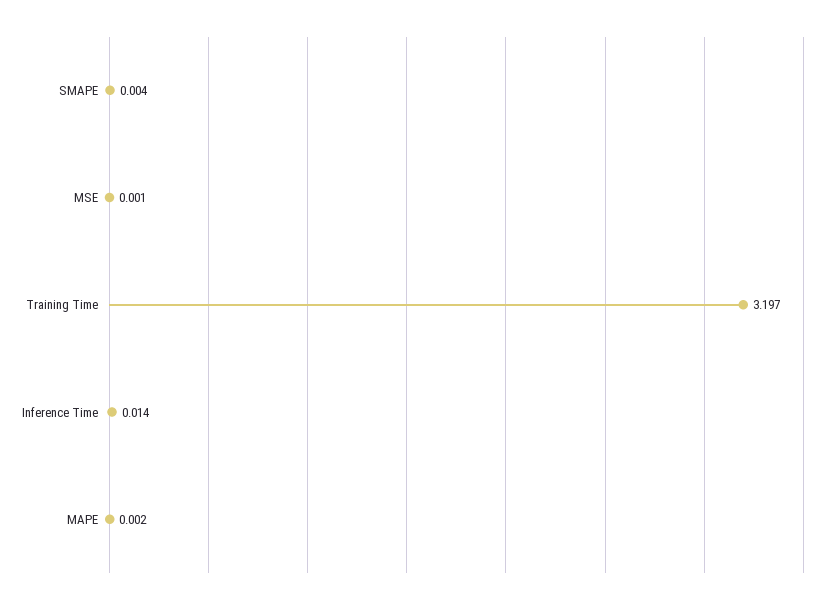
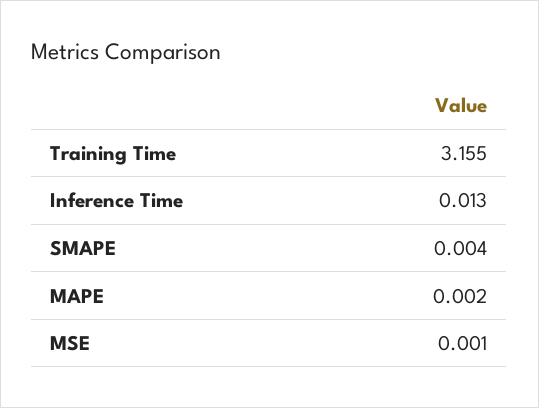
  {
    "SMAPE": 0.004,
    "MSE": 0.001,
-   "Training Time": 3.197,
+   "Training Time": 3.155,
-   "Inference Time": 0.014,
+   "Inference Time": 0.013,
    "MAPE": 0.002
  }

